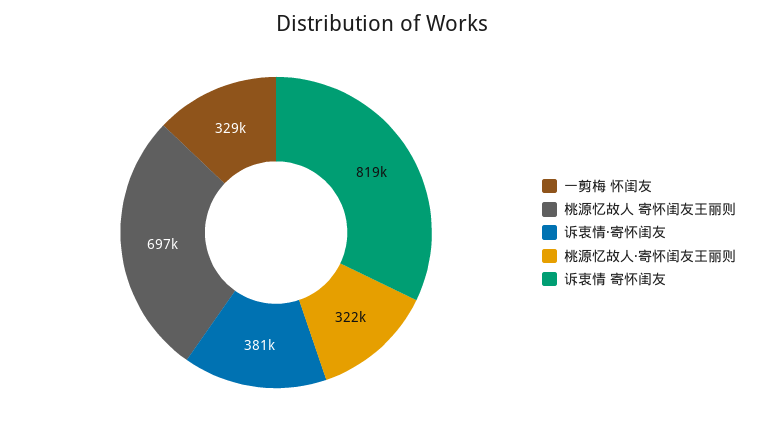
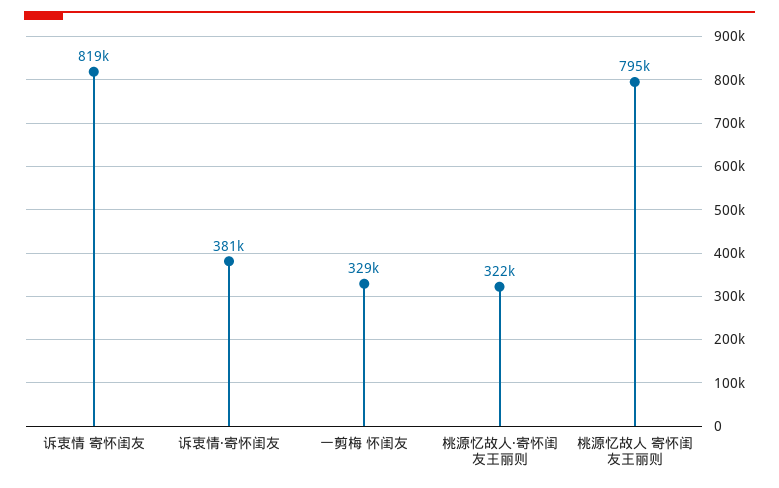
  {
    "一剪梅 怀闺友": 329000,
-   "桃源忆故人 寄怀闺友王丽则": 697000,
+   "桃源忆故人 寄怀闺友王丽则": 795000,
    "诉衷情·寄怀闺友": 381000,
    "桃源忆故人·寄怀闺友王丽则": 322000,
    "诉衷情 寄怀闺友": 819000
  }

